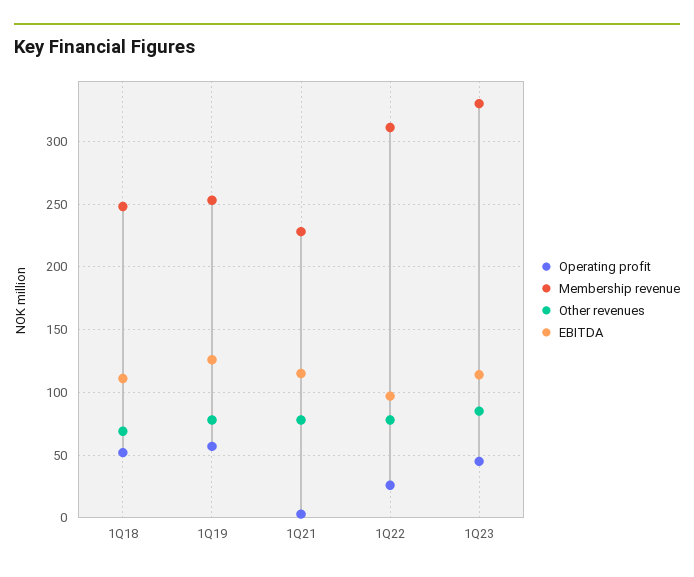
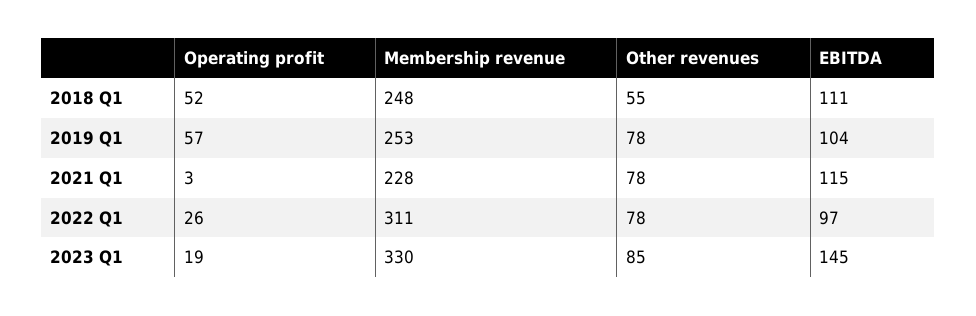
  {
    "Operating profit": {
      "1Q18": 52,
      "1Q19": 57,
      "1Q21": 3,
      "1Q22": 26,
-     "1Q23": 45
+     "1Q23": 19
    },
    "Membership revenue": {
      "1Q18": 248,
      "1Q19": 253,
      "1Q21": 228,
      "1Q22": 311,
      "1Q23": 330
    },
    "Other revenues": {
-     "1Q18": 70,
+     "1Q18": 55,
      "1Q19": 78,
      "1Q21": 78,
      "1Q22": 78,
      "1Q23": 85
    },
    "EBITDA": {
      "1Q18": 111,
-     "1Q19": 125,
+     "1Q19": 104,
      "1Q21": 115,
      "1Q22": 97,
-     "1Q23": 115
+     "1Q23": 145
    }
  }

